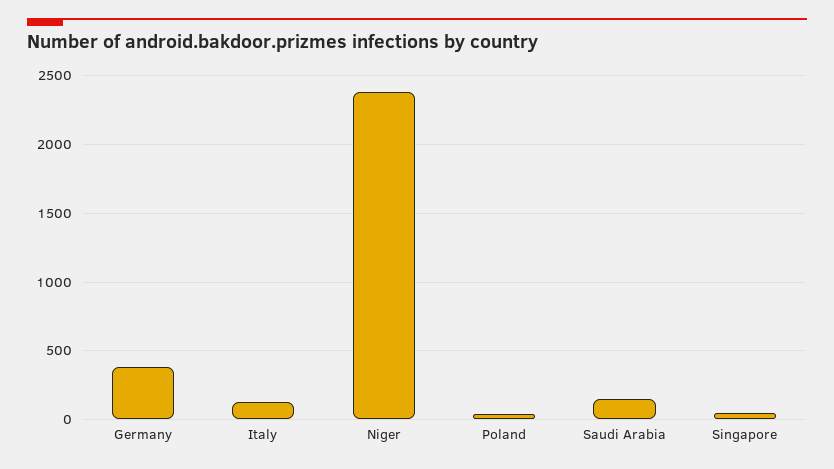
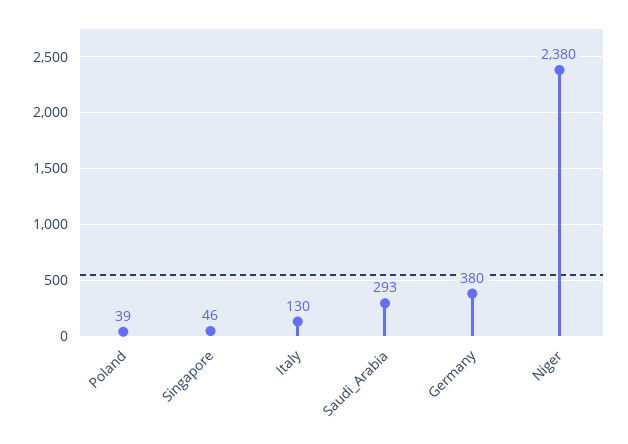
  {
    "Germany": 380,
    "Italy": 130,
    "Niger": 2380,
    "Poland": 39,
-   "Saudi Arabia": 150,
+   "Saudi Arabia": 293,
    "Singapore": 46
  }

